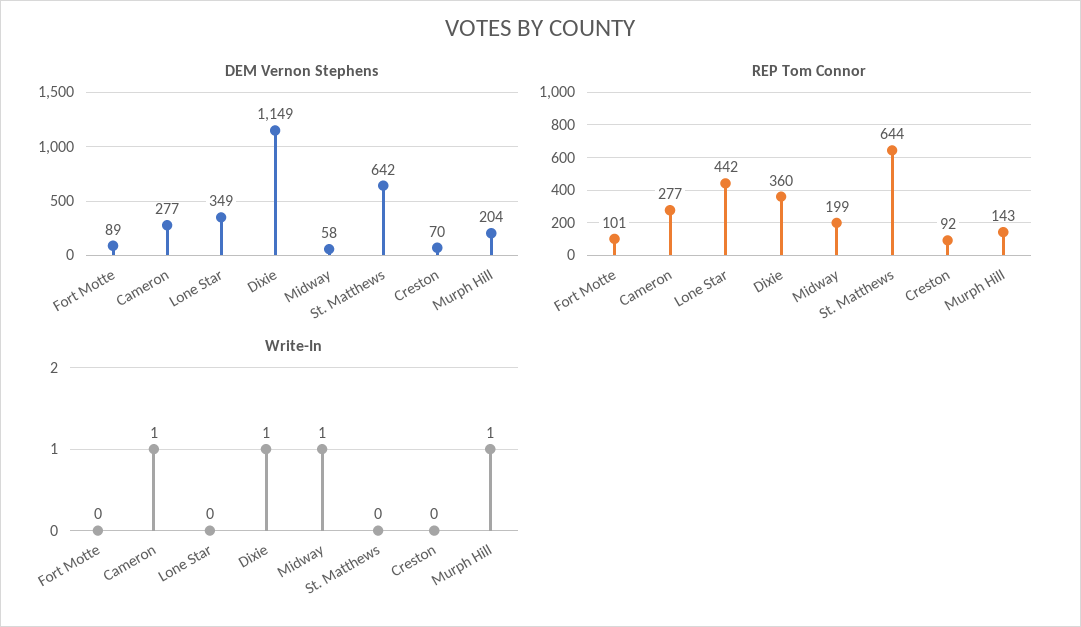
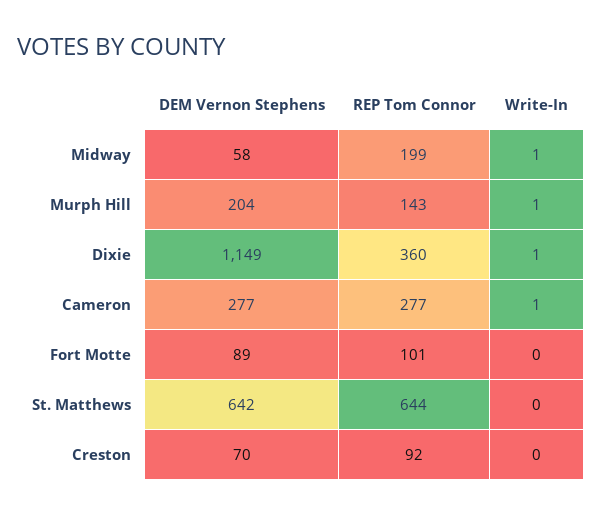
  {
    "DEM Vernon Stephens": {
      "Fort Motte": 89,
      "Cameron": 277,
-     "Lone Star": 349,
      "Dixie": 1149,
      "Midway": 58,
      "St. Matthews": 642,
      "Creston": 70,
      "Murph Hill": 204
    },
    "REP Tom Connor": {
      "Fort Motte": 101,
      "Cameron": 277,
-     "Lone Star": 442,
      "Dixie": 360,
      "Midway": 199,
      "St. Matthews": 644,
      "Creston": 92,
      "Murph Hill": 143
    },
    "Write-In": {
      "Fort Motte": 0,
      "Cameron": 1,
-     "Lone Star": 0,
      "Dixie": 1,
      "Midway": 1,
      "St. Matthews": 0,
      "Creston": 0,
      "Murph Hill": 1
    }
  }

